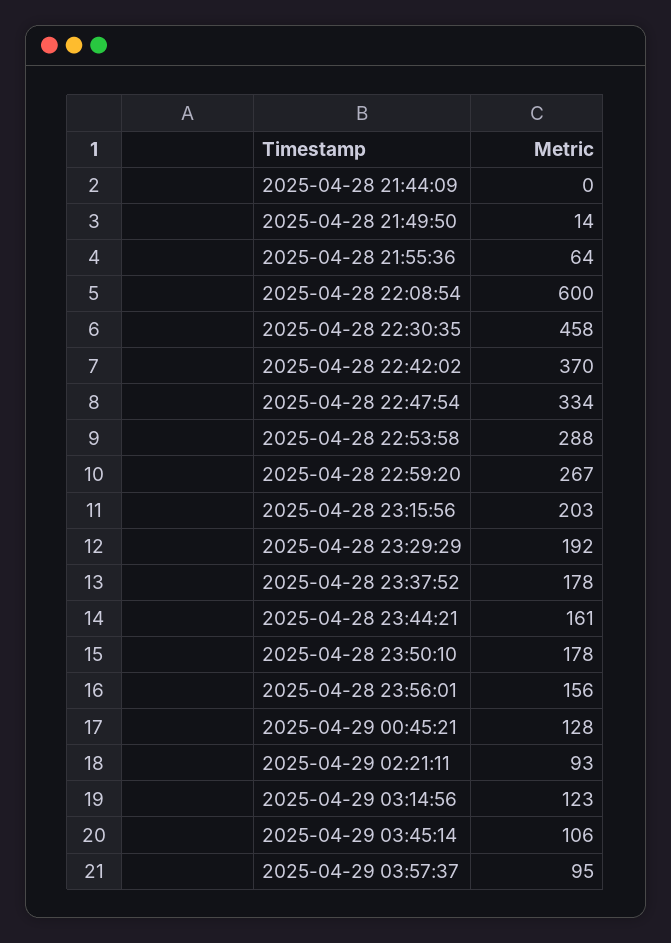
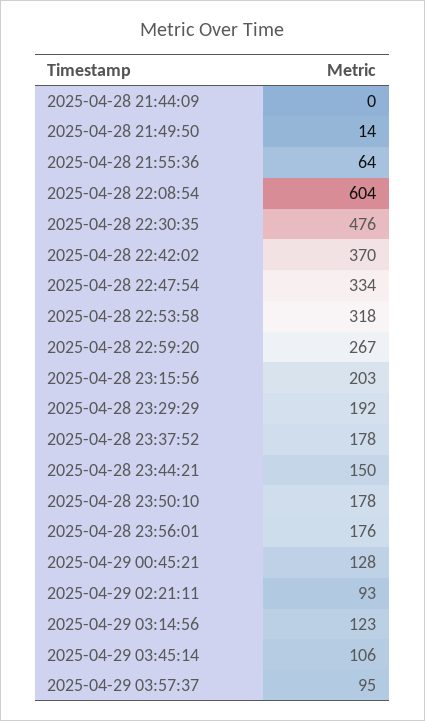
  {
    "2025-04-28 21:44:09": 0,
    "2025-04-28 21:49:50": 14,
    "2025-04-28 21:55:36": 64,
-   "2025-04-28 22:08:54": 600,
+   "2025-04-28 22:08:54": 604,
-   "2025-04-28 22:30:35": 458,
+   "2025-04-28 22:30:35": 476,
    "2025-04-28 22:42:02": 370,
    "2025-04-28 22:47:54": 334,
-   "2025-04-28 22:53:58": 288,
+   "2025-04-28 22:53:58": 318,
    "2025-04-28 22:59:20": 267,
    "2025-04-28 23:15:56": 203,
    "2025-04-28 23:29:29": 192,
    "2025-04-28 23:37:52": 178,
-   "2025-04-28 23:44:21": 161,
+   "2025-04-28 23:44:21": 150,
    "2025-04-28 23:50:10": 178,
-   "2025-04-28 23:56:01": 156,
+   "2025-04-28 23:56:01": 176,
    "2025-04-29 00:45:21": 128,
    "2025-04-29 02:21:11": 93,
    "2025-04-29 03:14:56": 123,
    "2025-04-29 03:45:14": 106,
    "2025-04-29 03:57:37": 95
  }

